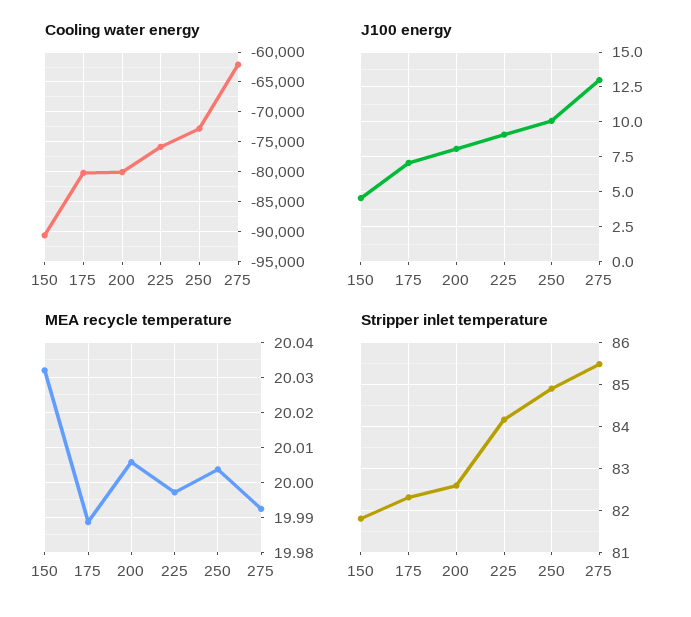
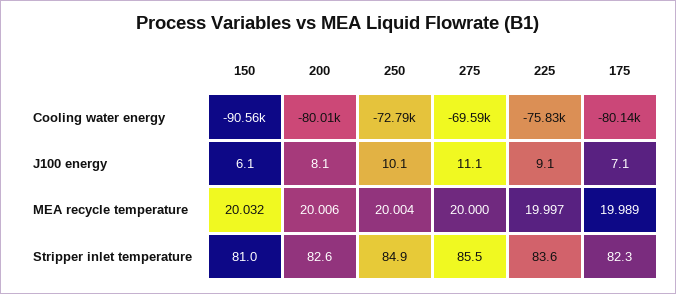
  {
    "Cooling water energy": {
      "150": -90560,
      "175": -80140,
      "200": -80010,
      "225": -75830,
      "250": -72790,
-     "275": -62500
+     "275": -69590
    },
    "J100 energy": {
-     "150": 4.5,
+     "150": 6.1,
      "175": 7.1,
      "200": 8.1,
      "225": 9.1,
      "250": 10.1,
-     "275": 13
+     "275": 11.1
    },
    "MEA recycle temperature": {
      "150": 20.032,
      "175": 19.989,
      "200": 20.006,
      "225": 19.997,
      "250": 20.004,
-     "275": 19.992
+     "275": 20
    },
    "Stripper inlet temperature": {
-     "150": 81.8,
+     "150": 81,
      "175": 82.3,
      "200": 82.6,
-     "225": 84.2,
+     "225": 83.6,
      "250": 84.9,
      "275": 85.5
    }
  }

